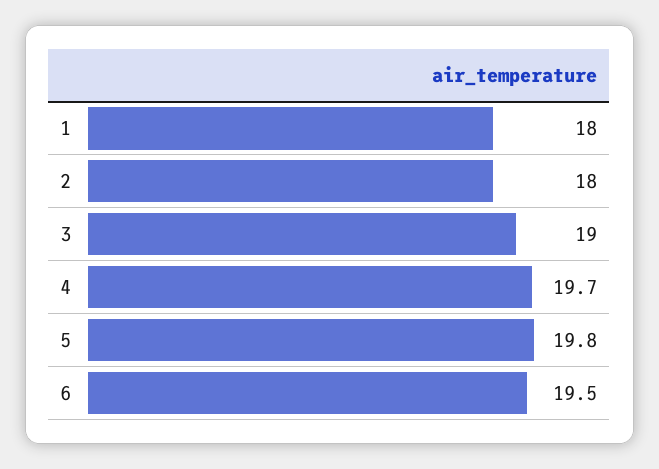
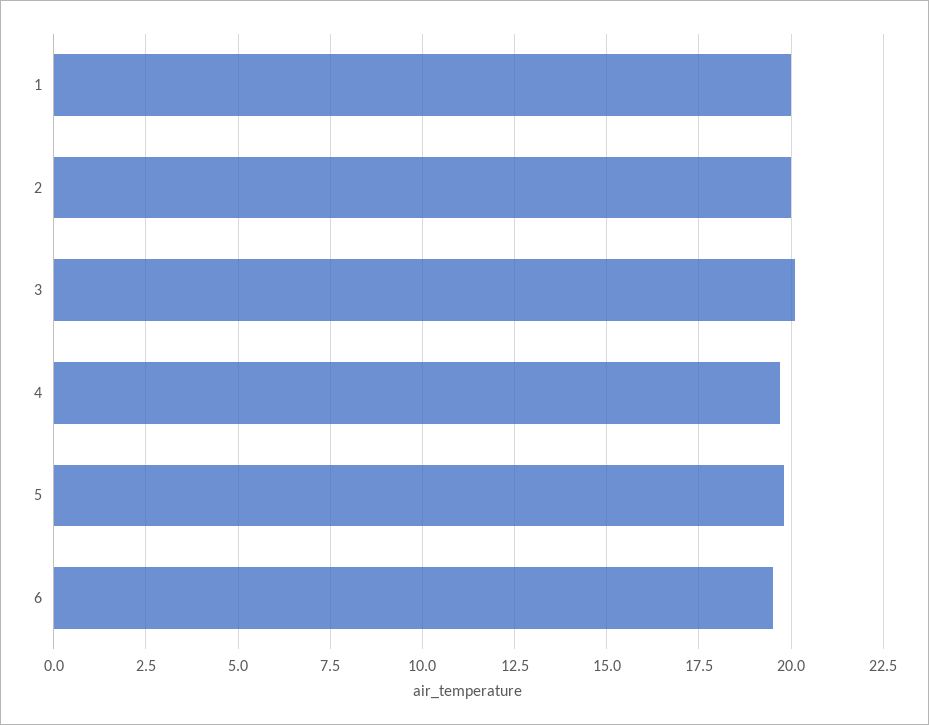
  {
-   "1": 18,
+   "1": 20,
-   "2": 18,
+   "2": 20,
-   "3": 19,
+   "3": 20,
    "4": 19.7,
    "5": 19.8,
    "6": 19.5
  }

